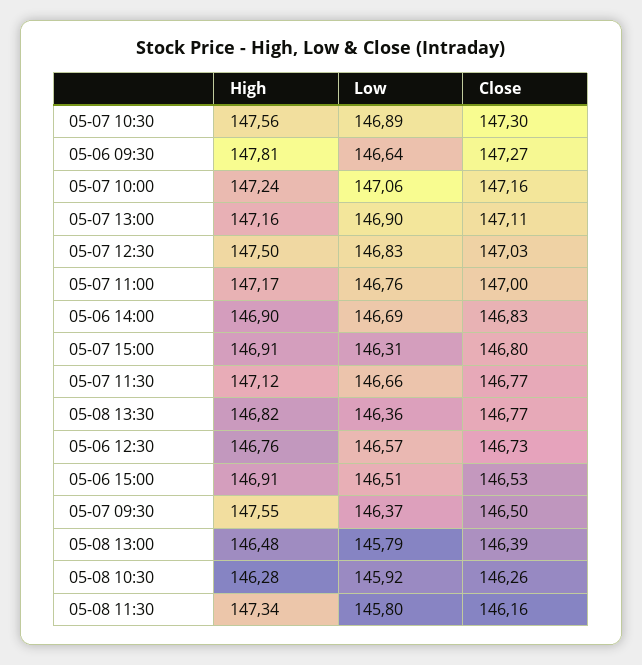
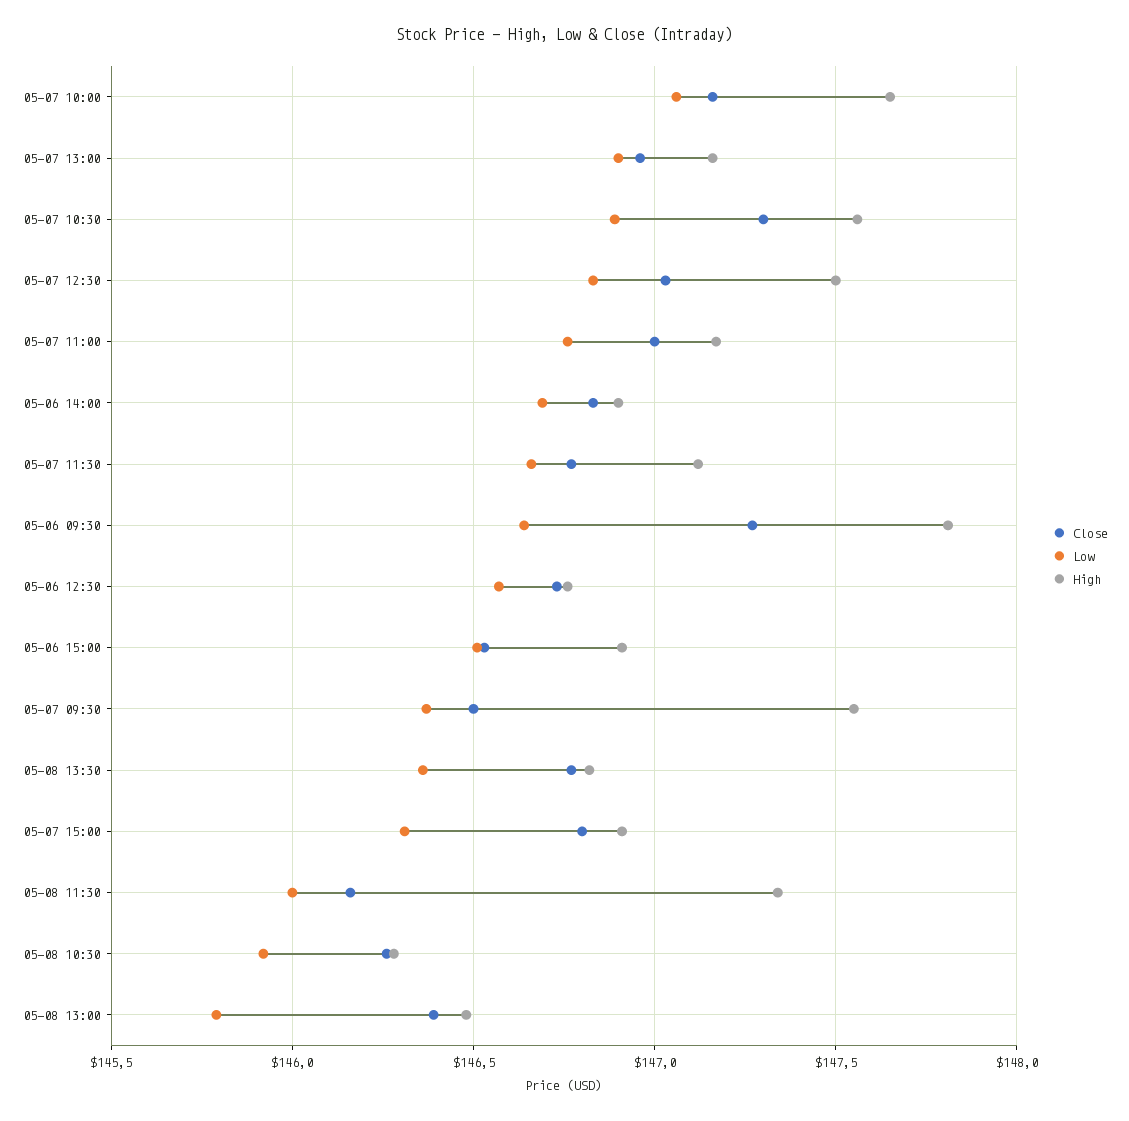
  {
    "High": {
      "05-07 10:30": 147.56,
      "05-06 09:30": 147.81,
-     "05-07 10:00": 147.24,
+     "05-07 10:00": 147.65,
      "05-07 13:00": 147.16,
      "05-07 12:30": 147.5,
      "05-07 11:00": 147.17,
      "05-06 14:00": 146.9,
      "05-07 15:00": 146.91,
      "05-07 11:30": 147.12,
      "05-08 13:30": 146.82,
      "05-06 12:30": 146.76,
      "05-06 15:00": 146.91,
      "05-07 09:30": 147.55,
      "05-08 13:00": 146.48,
      "05-08 10:30": 146.28,
      "05-08 11:30": 147.34
    },
    "Low": {
      "05-07 10:30": 146.89,
      "05-06 09:30": 146.64,
      "05-07 10:00": 147.06,
      "05-07 13:00": 146.9,
      "05-07 12:30": 146.83,
      "05-07 11:00": 146.76,
      "05-06 14:00": 146.69,
      "05-07 15:00": 146.31,
      "05-07 11:30": 146.66,
      "05-08 13:30": 146.36,
      "05-06 12:30": 146.57,
      "05-06 15:00": 146.51,
      "05-07 09:30": 146.37,
      "05-08 13:00": 145.79,
      "05-08 10:30": 145.92,
-     "05-08 11:30": 145.8
+     "05-08 11:30": 146
    },
    "Close": {
      "05-07 10:30": 147.3,
      "05-06 09:30": 147.27,
      "05-07 10:00": 147.16,
-     "05-07 13:00": 147.11,
+     "05-07 13:00": 146.95,
      "05-07 12:30": 147.03,
      "05-07 11:00": 147,
      "05-06 14:00": 146.83,
      "05-07 15:00": 146.8,
      "05-07 11:30": 146.77,
      "05-08 13:30": 146.77,
      "05-06 12:30": 146.73,
      "05-06 15:00": 146.53,
      "05-07 09:30": 146.5,
      "05-08 13:00": 146.39,
      "05-08 10:30": 146.26,
      "05-08 11:30": 146.16
    }
  }

